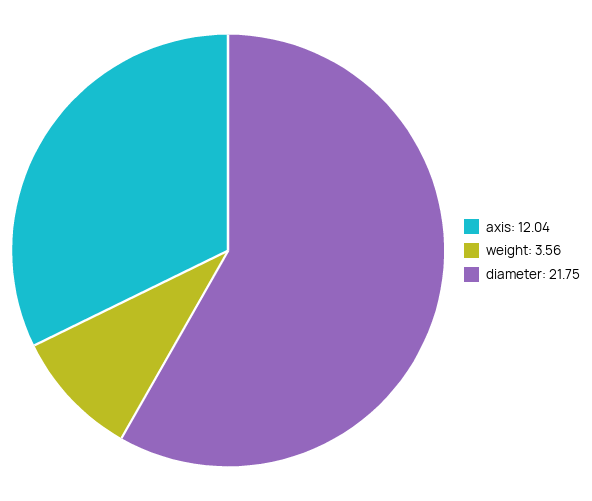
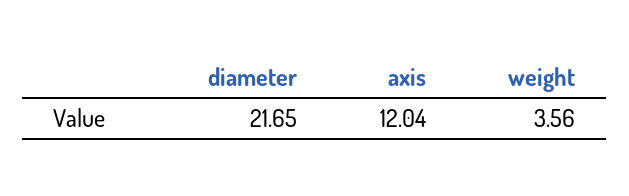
  {
    "axis": 12.04,
    "weight": 3.56,
-   "diameter": 21.75
+   "diameter": 21.65
  }

